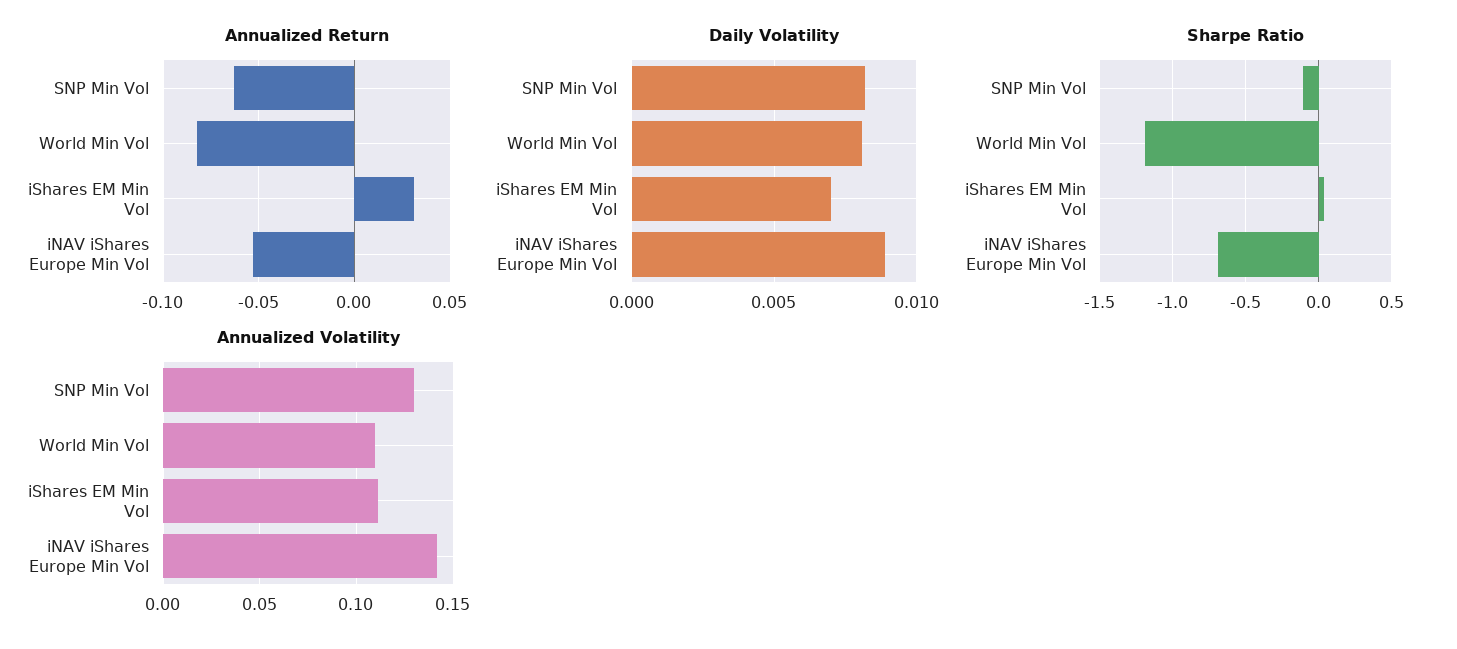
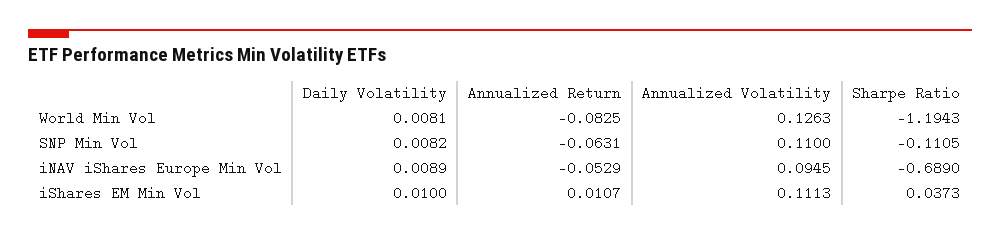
  {
    "Annualized Return": {
      "SNP Min Vol": -0.0631,
      "World Min Vol": -0.0825,
-     "iShares EM Min Vol": 0.03,
+     "iShares EM Min Vol": 0.0107,
      "iNAV iShares Europe Min Vol": -0.0529
    },
    "Daily Volatility": {
      "SNP Min Vol": 0.0082,
      "World Min Vol": 0.0081,
-     "iShares EM Min Vol": 0.007,
+     "iShares EM Min Vol": 0.01,
      "iNAV iShares Europe Min Vol": 0.0089
    },
    "Sharpe Ratio": {
      "SNP Min Vol": -0.1105,
      "World Min Vol": -1.1943,
      "iShares EM Min Vol": 0.0373,
      "iNAV iShares Europe Min Vol": -0.689
    },
    "Annualized Volatility": {
-     "SNP Min Vol": 0.13,
+     "SNP Min Vol": 0.11,
-     "World Min Vol": 0.11,
+     "World Min Vol": 0.1263,
      "iShares EM Min Vol": 0.1113,
-     "iNAV iShares Europe Min Vol": 0.14
+     "iNAV iShares Europe Min Vol": 0.0945
    }
  }

